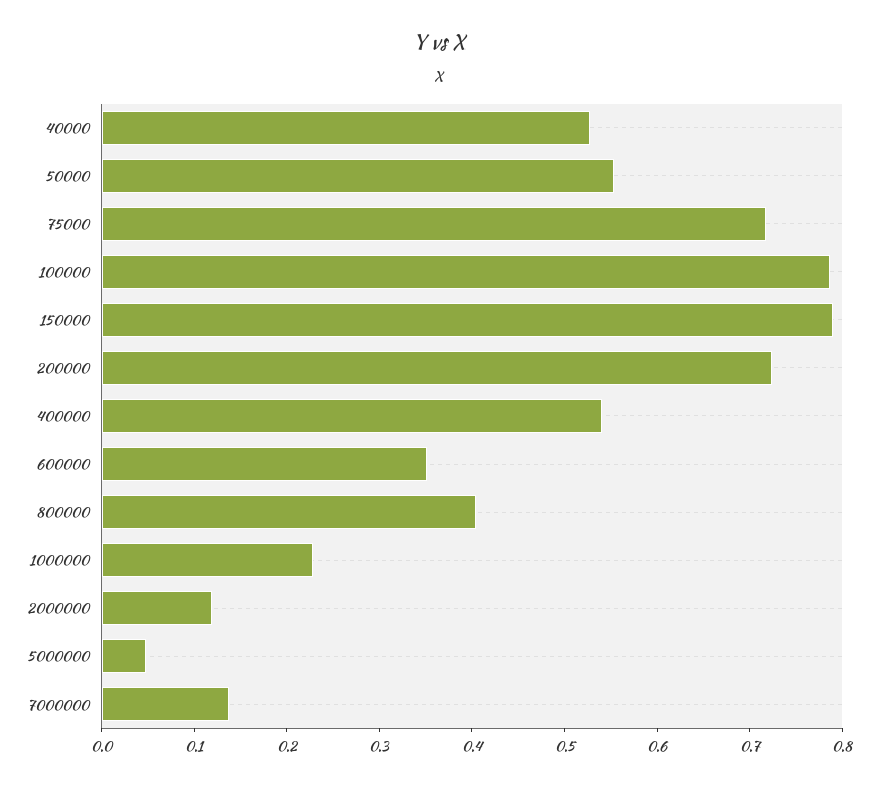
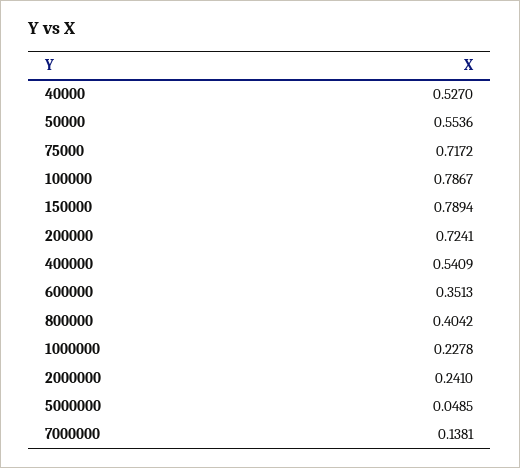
  {
    "40000": 0.527,
    "50000": 0.5536,
    "75000": 0.7172,
    "100000": 0.7867,
    "150000": 0.7894,
    "200000": 0.7241,
    "400000": 0.5409,
    "600000": 0.3513,
    "800000": 0.4042,
    "1000000": 0.2278,
-   "2000000": 0.12,
+   "2000000": 0.241,
    "5000000": 0.0485,
    "7000000": 0.1381
  }

